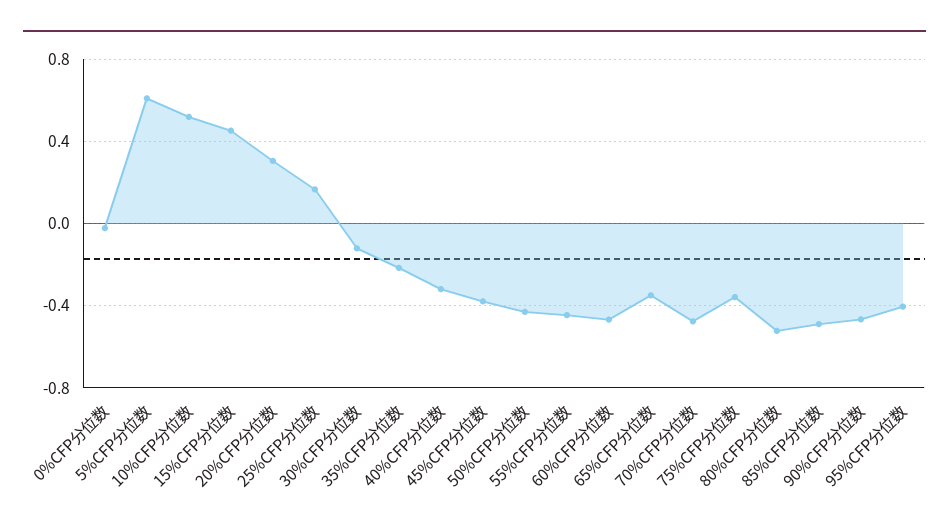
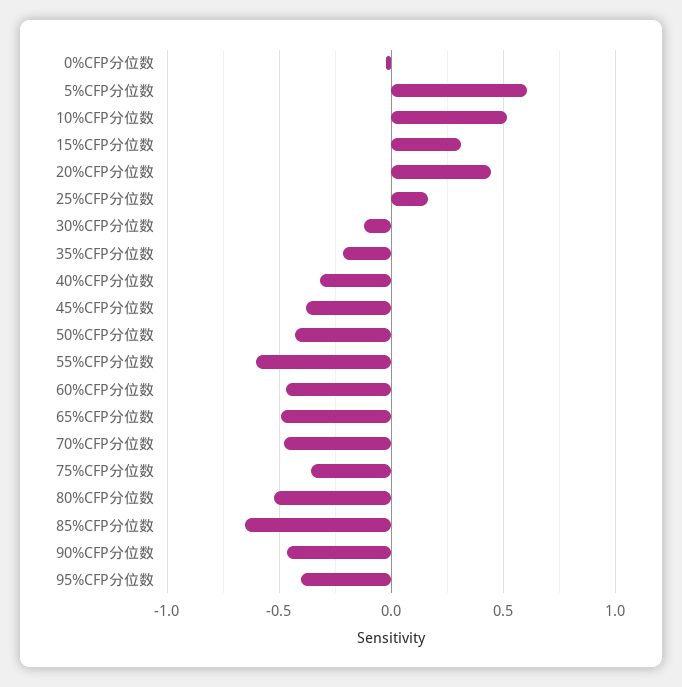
  {
    "0%CFP分位数": 0,
    "5%CFP分位数": 0.6,
    "10%CFP分位数": 0.5,
-   "15%CFP分位数": 0.45,
+   "15%CFP分位数": 0.3,
-   "20%CFP分位数": 0.3,
+   "20%CFP分位数": 0.45,
    "25%CFP分位数": 0.15,
    "30%CFP分位数": -0.1,
    "35%CFP分位数": -0.2,
    "40%CFP分位数": -0.3,
    "45%CFP分位数": -0.4,
    "50%CFP分位数": -0.45,
-   "55%CFP分位数": -0.45,
+   "55%CFP分位数": -0.6,
    "60%CFP分位数": -0.45,
-   "65%CFP分位数": -0.35,
+   "65%CFP分位数": -0.5,
    "70%CFP分位数": -0.5,
    "75%CFP分位数": -0.35,
    "80%CFP分位数": -0.5,
-   "85%CFP分位数": -0.5,
+   "85%CFP分位数": -0.65,
    "90%CFP分位数": -0.45,
    "95%CFP分位数": -0.4
  }

